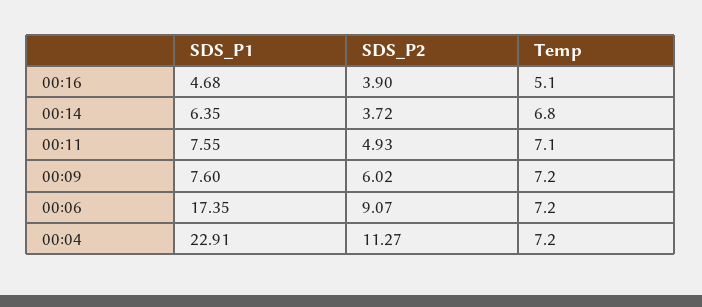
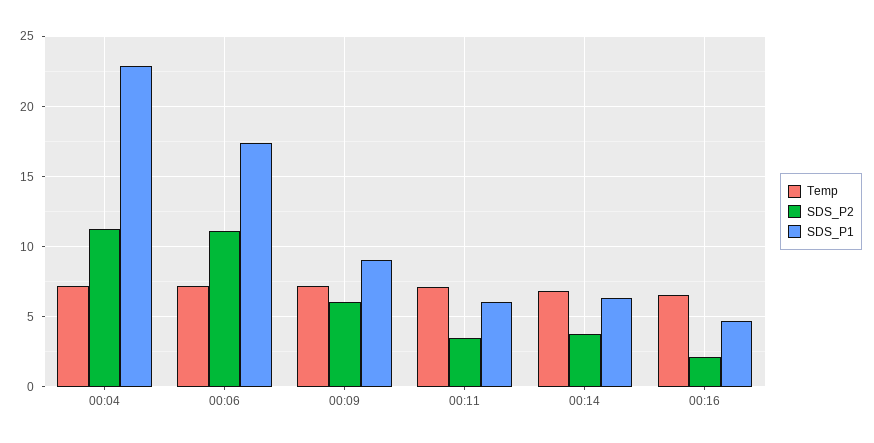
  {
    "SDS_P1": {
      "00:16": 4.68,
      "00:14": 6.35,
-     "00:11": 7.55,
+     "00:11": 6,
-     "00:09": 7.6,
+     "00:09": 9,
      "00:06": 17.35,
      "00:04": 22.91
    },
    "SDS_P2": {
-     "00:16": 3.9,
+     "00:16": 2,
      "00:14": 3.72,
-     "00:11": 4.93,
+     "00:11": 3.5,
      "00:09": 6.02,
-     "00:06": 9.07,
+     "00:06": 11,
      "00:04": 11.27
    },
    "Temp": {
-     "00:16": 5.1,
+     "00:16": 6.5,
      "00:14": 6.8,
      "00:11": 7.1,
      "00:09": 7.2,
      "00:06": 7.2,
      "00:04": 7.2
    }
  }

